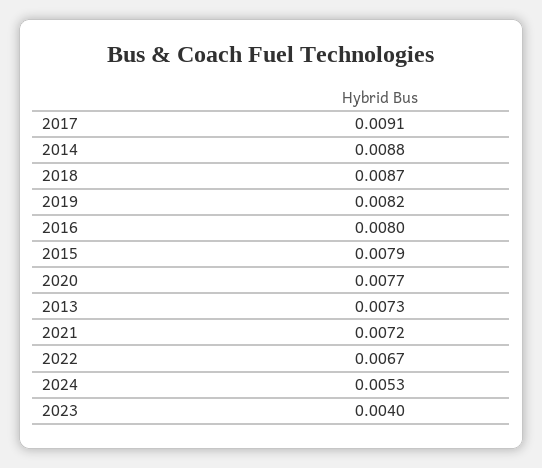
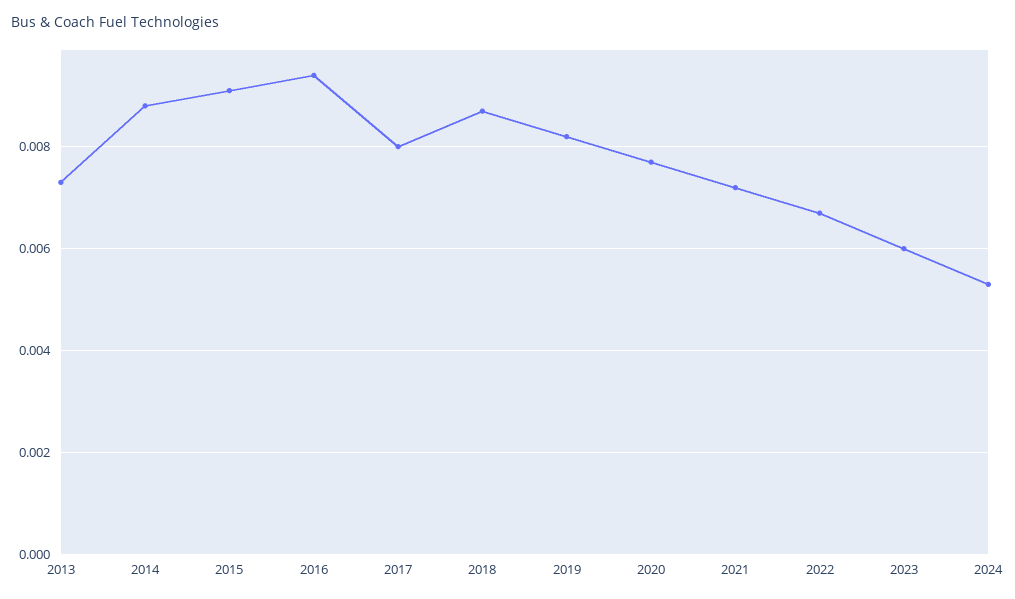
  {
-   "2017": 0.0091,
+   "2017": 0.008,
    "2014": 0.0088,
    "2018": 0.0087,
    "2019": 0.0082,
-   "2016": 0.008,
+   "2016": 0.0095,
-   "2015": 0.0079,
+   "2015": 0.009,
    "2020": 0.0077,
    "2013": 0.0073,
    "2021": 0.0072,
    "2022": 0.0067,
    "2024": 0.0053,
-   "2023": 0.004
+   "2023": 0.006
  }

